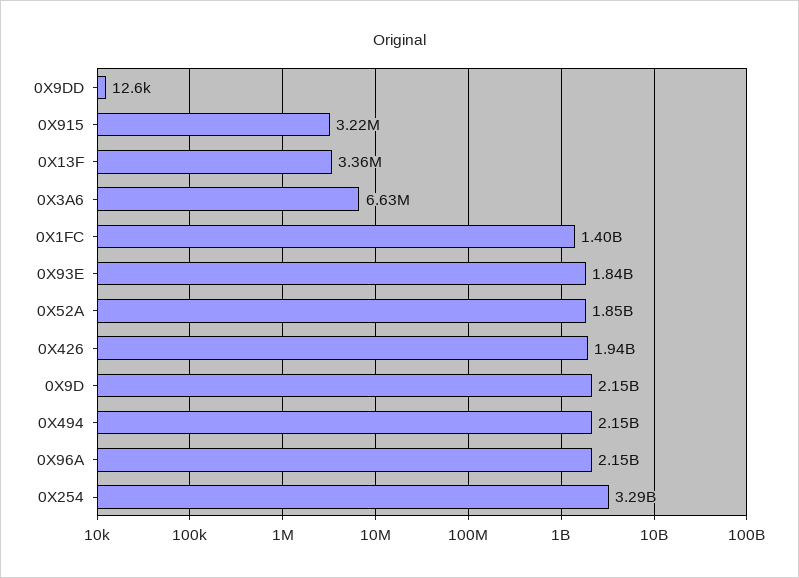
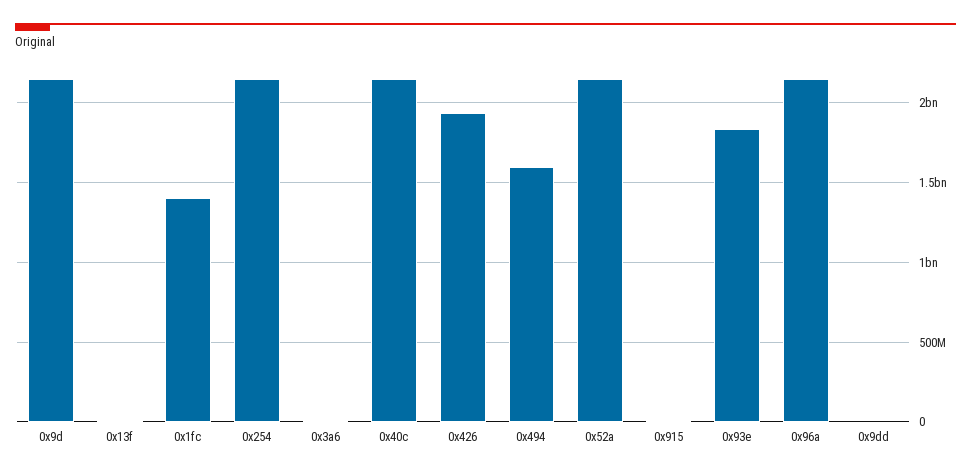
  {
    "0X9DD": 12600,
    "0X915": 3220000,
    "0X13F": 3360000,
    "0X3A6": 6630000,
    "0X1FC": 1400000000,
    "0X93E": 1840000000,
-   "0X52A": 1850000000,
+   "0X52A": 2150000000,
    "0X426": 1940000000,
    "0X9D": 2150000000,
-   "0X494": 2150000000,
+   "0X494": 1600000000,
    "0X96A": 2150000000,
-   "0X254": 3290000000
+   "0X254": 2150000000,
+   "0x40c": 2150000000
  }

